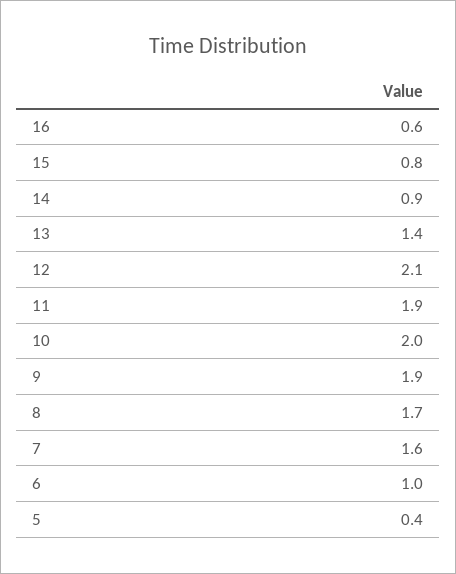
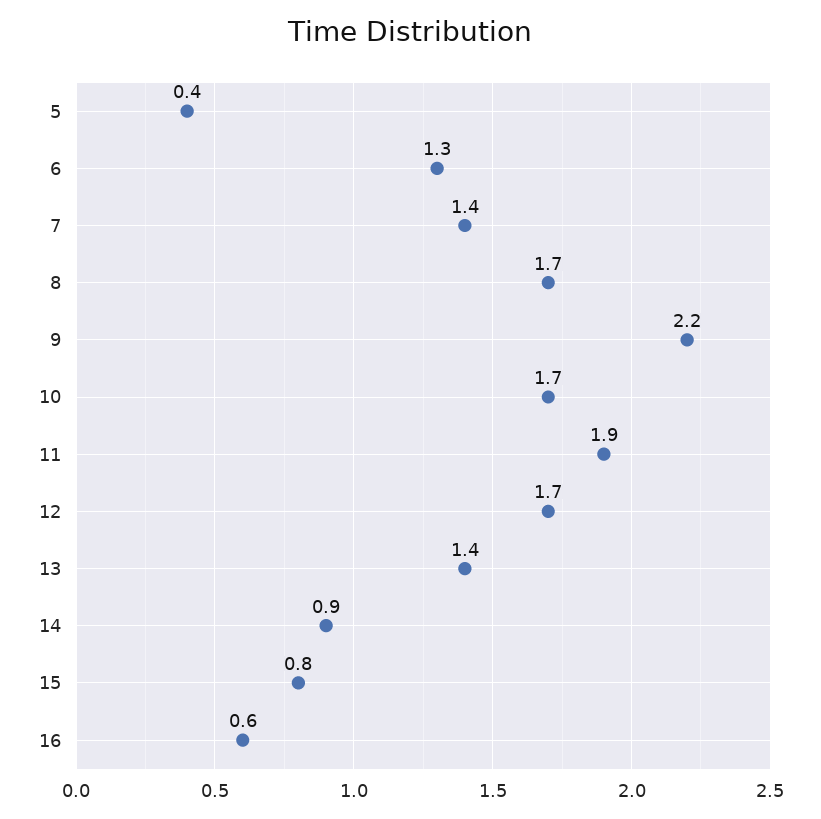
  {
    "16": 0.6,
    "15": 0.8,
    "14": 0.9,
    "13": 1.4,
-   "12": 2.1,
+   "12": 1.7,
    "11": 1.9,
-   "10": 2,
+   "10": 1.7,
-   "9": 1.9,
+   "9": 2.2,
    "8": 1.7,
-   "7": 1.6,
+   "7": 1.4,
-   "6": 1,
+   "6": 1.3,
    "5": 0.4
  }

